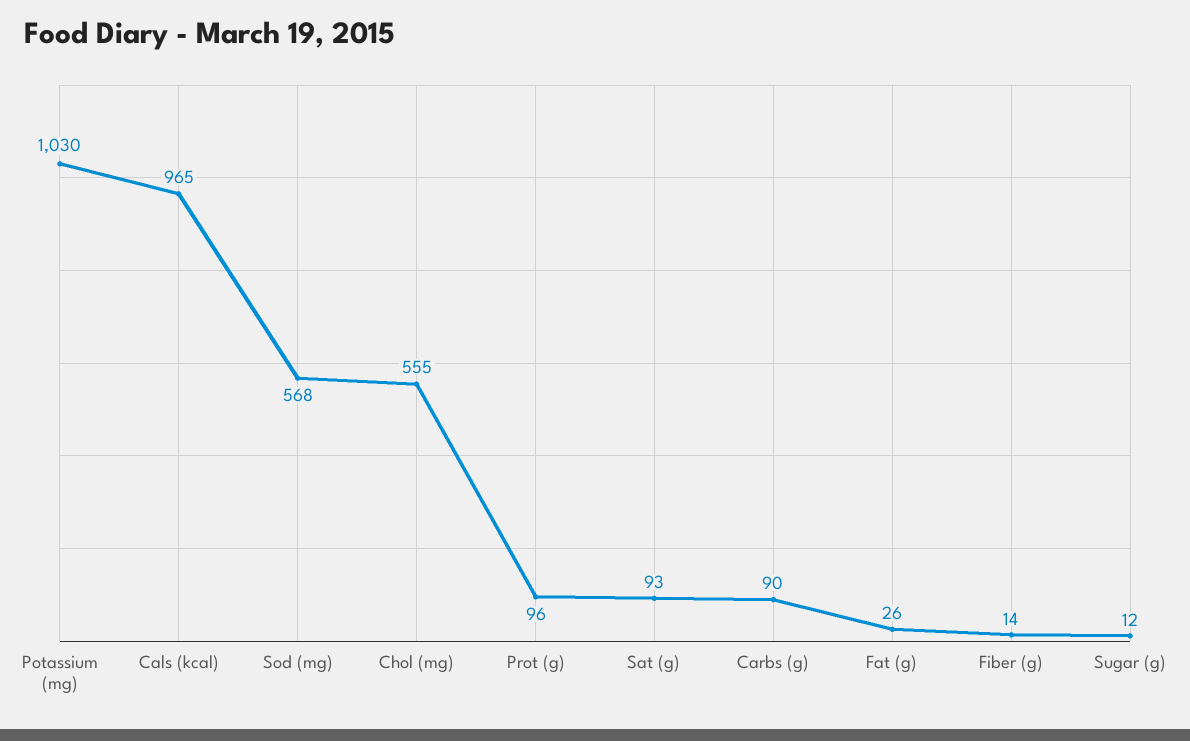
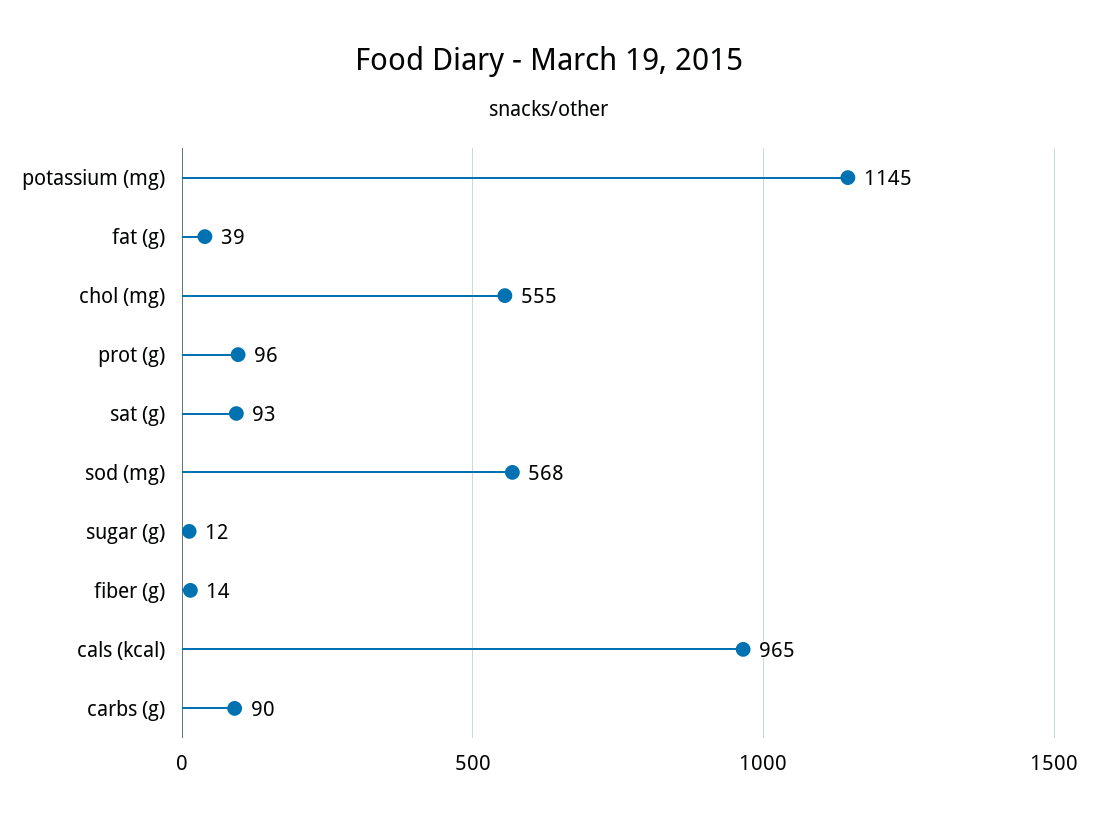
  {
-   "Potassium (mg)": 1030,
+   "Potassium (mg)": 1145,
    "Cals (kcal)": 965,
    "Sod (mg)": 568,
    "Chol (mg)": 555,
    "Prot (g)": 96,
    "Sat (g)": 93,
    "Carbs (g)": 90,
-   "Fat (g)": 26,
+   "Fat (g)": 39,
    "Fiber (g)": 14,
    "Sugar (g)": 12
  }

